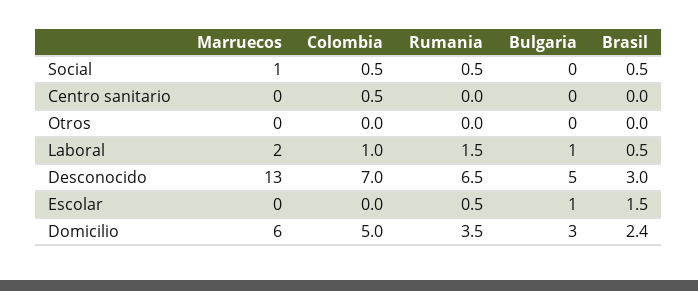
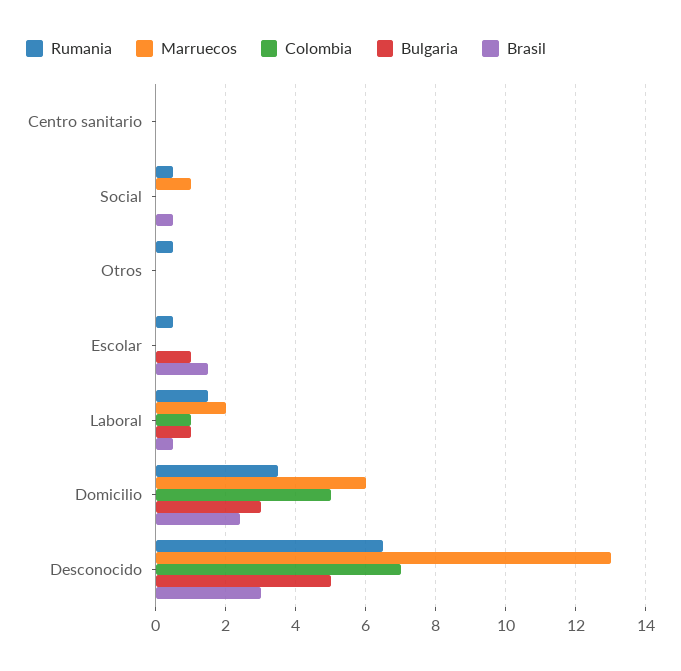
  {
    "Marruecos": {
      "Social": 1,
      "Centro sanitario": 0,
      "Otros": 0,
      "Laboral": 2,
      "Desconocido": 13,
      "Escolar": 0,
      "Domicilio": 6
    },
    "Colombia": {
-     "Social": 0.5,
+     "Social": 0,
-     "Centro sanitario": 0.5,
+     "Centro sanitario": 0,
      "Otros": 0,
      "Laboral": 1,
      "Desconocido": 7,
      "Escolar": 0,
      "Domicilio": 5
    },
    "Rumania": {
      "Social": 0.5,
      "Centro sanitario": 0,
-     "Otros": 0,
+     "Otros": 0.5,
      "Laboral": 1.5,
      "Desconocido": 6.5,
      "Escolar": 0.5,
      "Domicilio": 3.5
    },
    "Bulgaria": {
      "Social": 0,
      "Centro sanitario": 0,
      "Otros": 0,
      "Laboral": 1,
      "Desconocido": 5,
      "Escolar": 1,
      "Domicilio": 3
    },
    "Brasil": {
      "Social": 0.5,
      "Centro sanitario": 0,
      "Otros": 0,
      "Laboral": 0.5,
      "Desconocido": 3,
      "Escolar": 1.5,
      "Domicilio": 2.4
    }
  }

